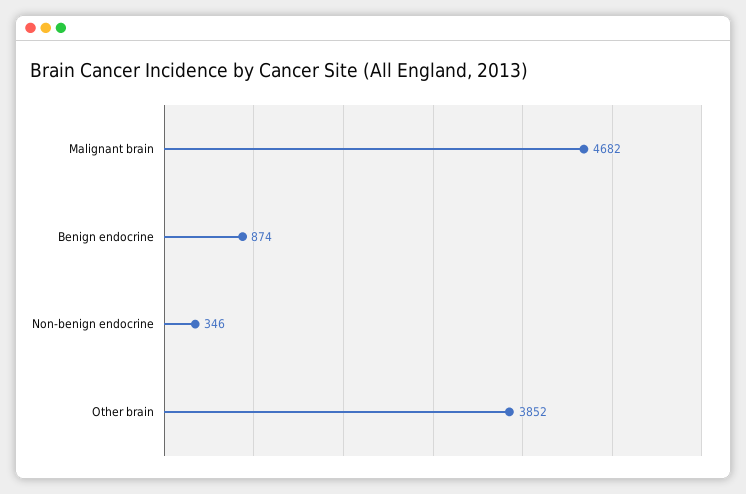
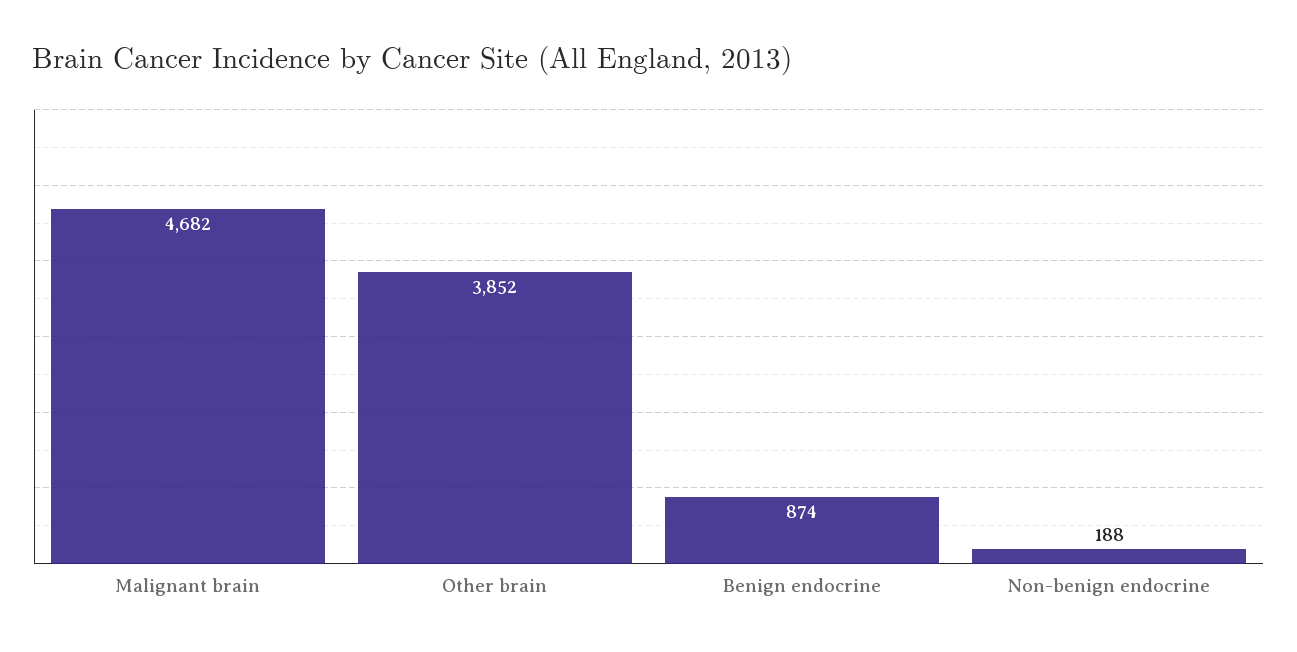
  {
    "Malignant brain": 4682,
    "Benign endocrine": 874,
-   "Non-benign endocrine": 346,
+   "Non-benign endocrine": 188,
    "Other brain": 3852
  }

